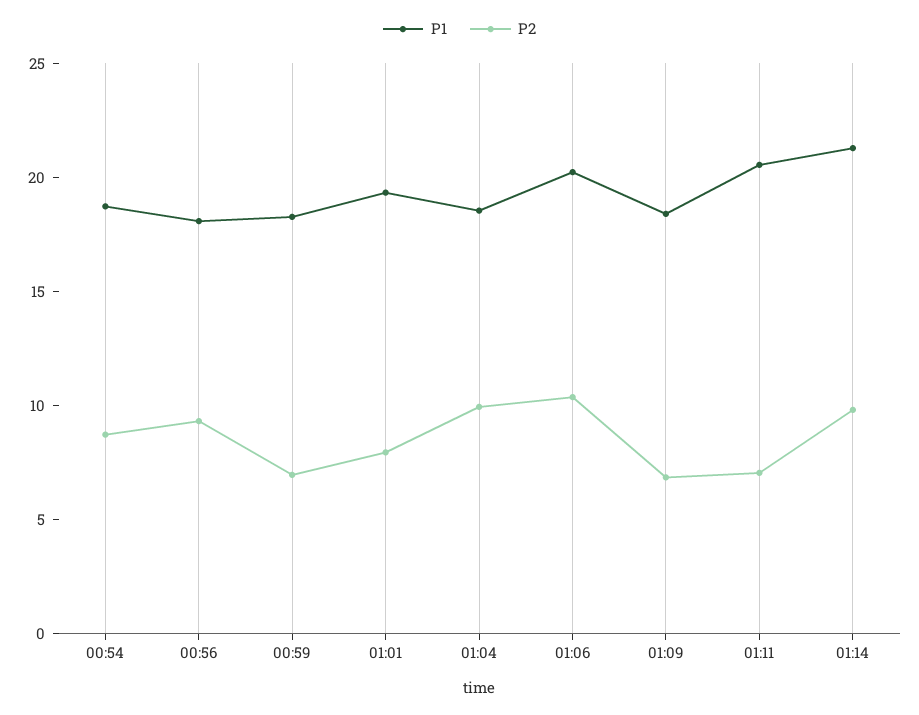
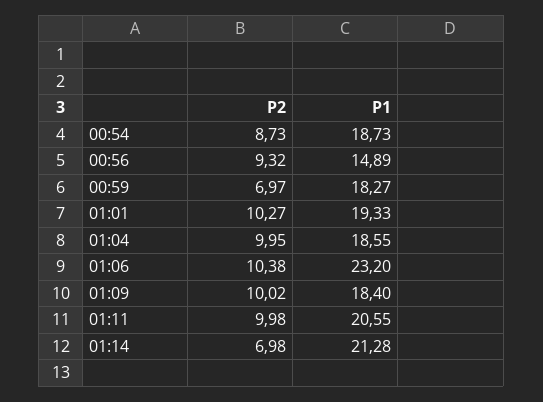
  {
    "P1": {
      "00:54": 18.73,
-     "00:56": 18,
+     "00:56": 14.89,
      "00:59": 18.27,
      "01:01": 19.33,
      "01:04": 18.55,
-     "01:06": 20,
+     "01:06": 23.2,
      "01:09": 18.4,
      "01:11": 20.55,
      "01:14": 21.28
    },
    "P2": {
      "00:54": 8.73,
      "00:56": 9.32,
      "00:59": 6.97,
-     "01:01": 8,
+     "01:01": 10.27,
      "01:04": 9.95,
      "01:06": 10.38,
-     "01:09": 7,
+     "01:09": 10.02,
-     "01:11": 7,
+     "01:11": 9.98,
-     "01:14": 10
+     "01:14": 6.98
    }
  }

